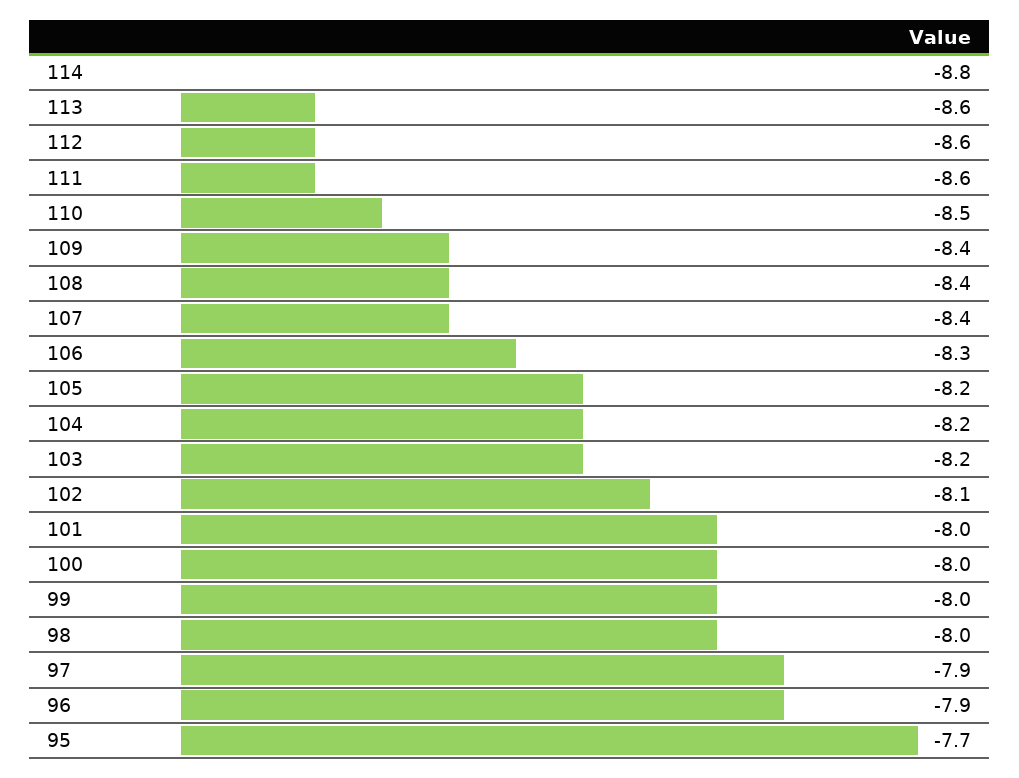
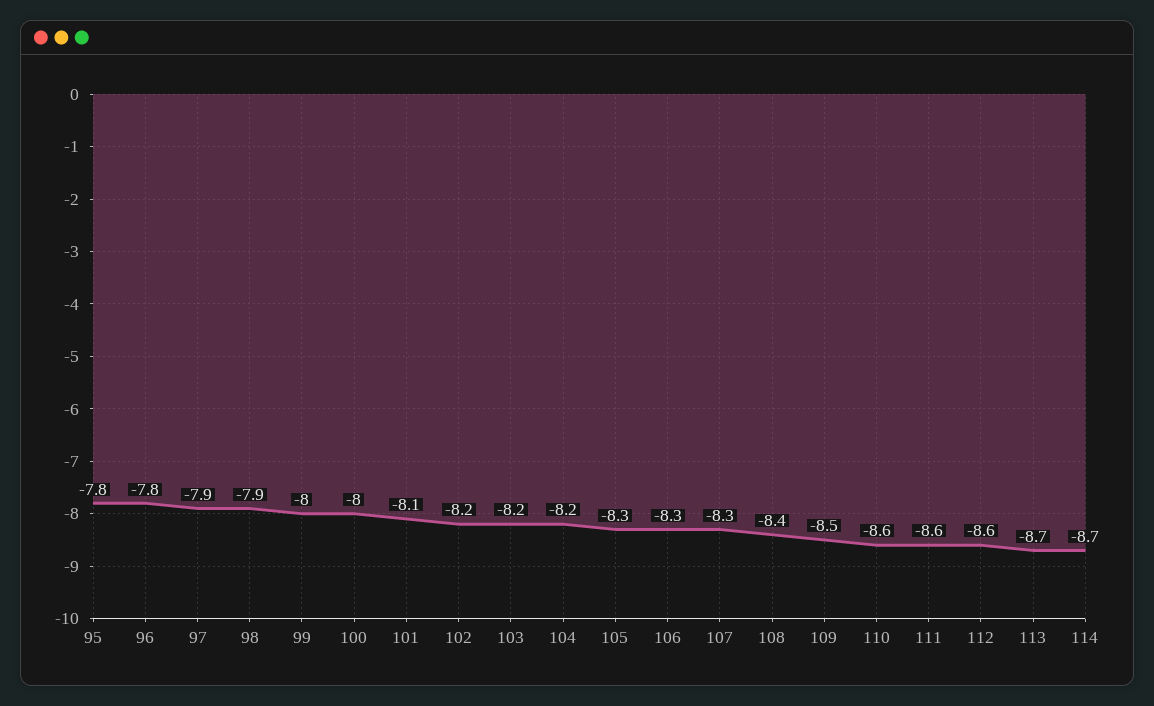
  {
-   "114": -8.8,
+   "114": -8.7,
-   "113": -8.6,
+   "113": -8.7,
    "112": -8.6,
    "111": -8.6,
-   "110": -8.5,
+   "110": -8.6,
-   "109": -8.4,
+   "109": -8.5,
    "108": -8.4,
-   "107": -8.4,
+   "107": -8.3,
    "106": -8.3,
-   "105": -8.2,
+   "105": -8.3,
    "104": -8.2,
    "103": -8.2,
-   "102": -8.1,
+   "102": -8.2,
-   "101": -8,
+   "101": -8.1,
    "100": -8,
    "99": -8,
-   "98": -8,
+   "98": -7.9,
    "97": -7.9,
-   "96": -7.9,
+   "96": -7.8,
-   "95": -7.7
+   "95": -7.8
  }

